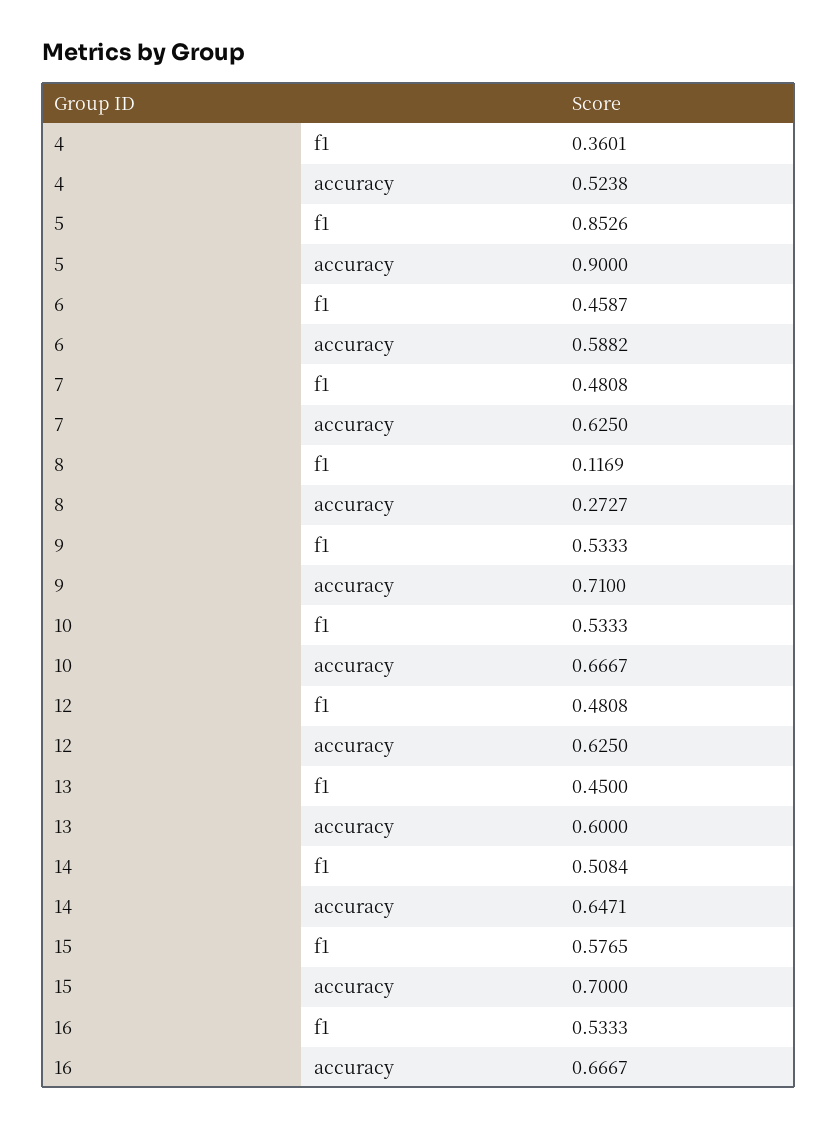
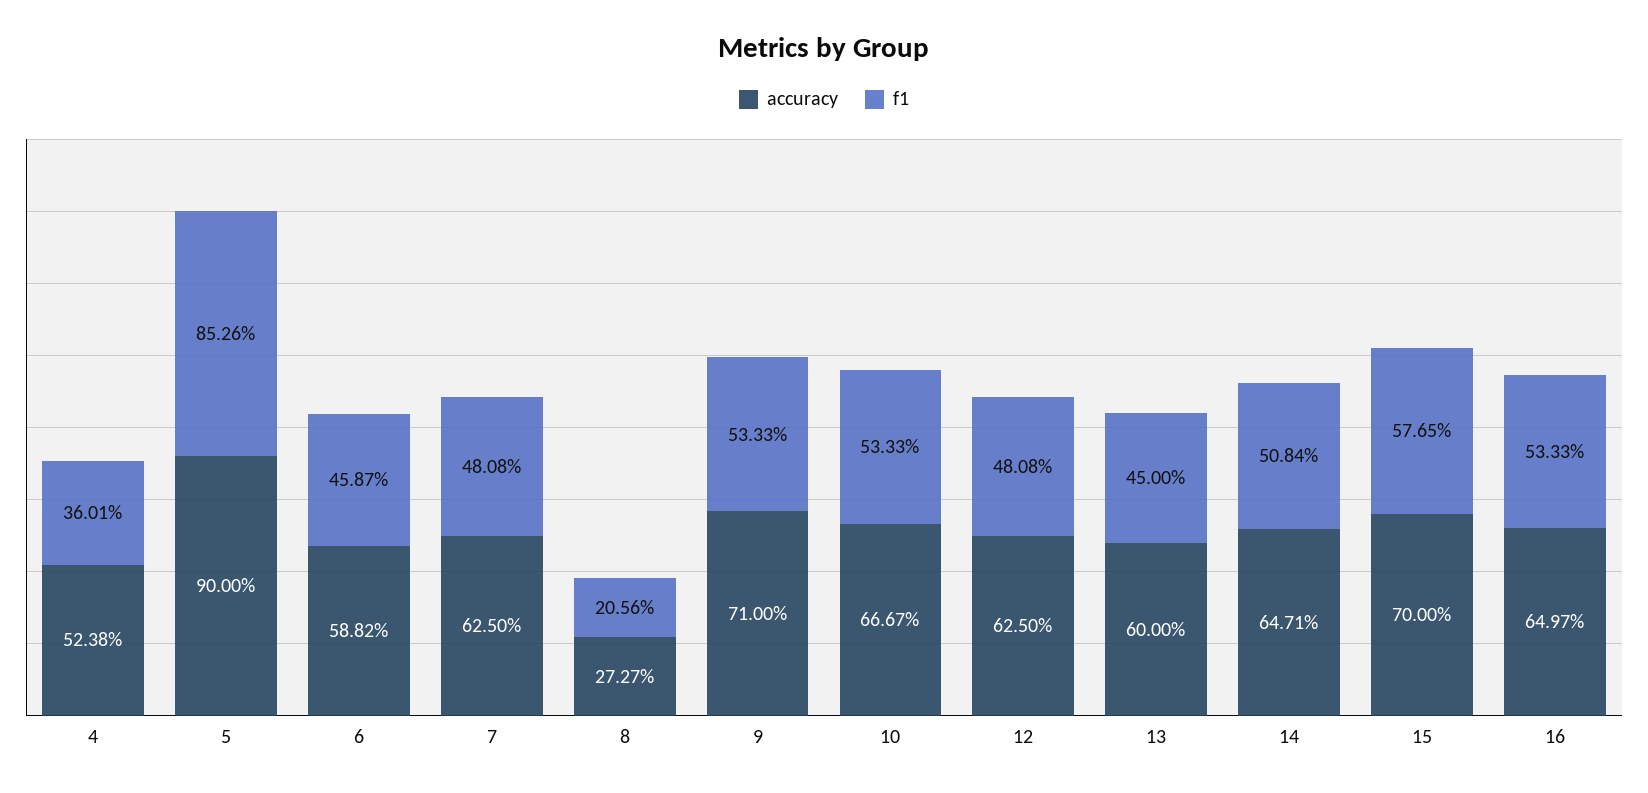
  {
    "f1": {
      "4": 0.3601,
      "5": 0.8526,
      "6": 0.4587,
      "7": 0.4808,
-     "8": 0.1169,
+     "8": 0.2056,
      "9": 0.5333,
      "10": 0.5333,
      "12": 0.4808,
      "13": 0.45,
      "14": 0.5084,
      "15": 0.5765,
      "16": 0.5333
    },
    "accuracy": {
      "4": 0.5238,
      "5": 0.9,
      "6": 0.5882,
      "7": 0.625,
      "8": 0.2727,
      "9": 0.71,
      "10": 0.6667,
      "12": 0.625,
      "13": 0.6,
      "14": 0.6471,
      "15": 0.7,
-     "16": 0.6667
+     "16": 0.6497
    }
  }

